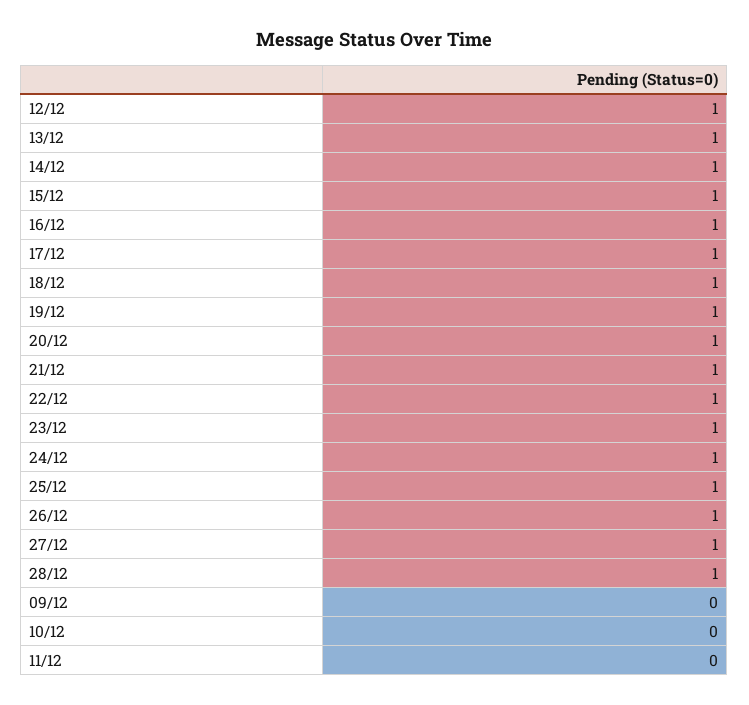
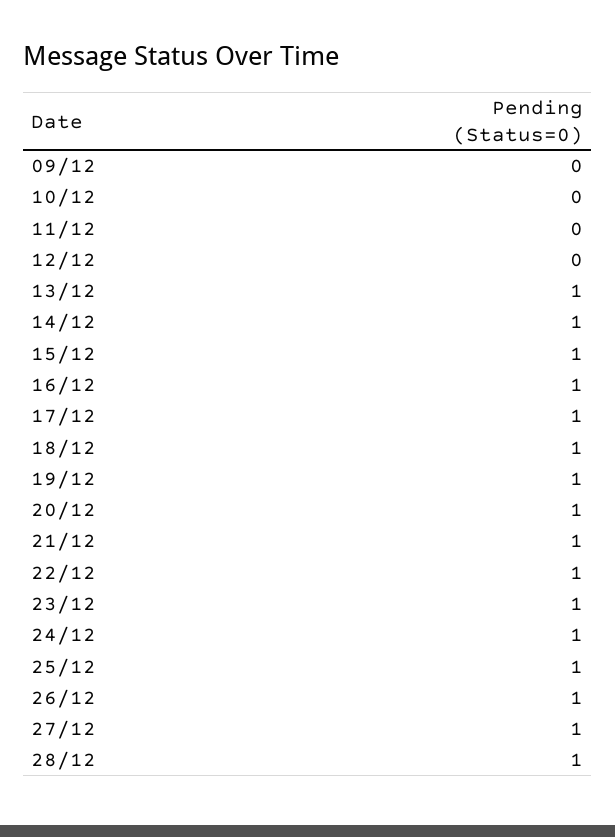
  {
-   "12/12": 1,
+   "12/12": 0,
    "13/12": 1,
    "14/12": 1,
    "15/12": 1,
    "16/12": 1,
    "17/12": 1,
    "18/12": 1,
    "19/12": 1,
    "20/12": 1,
    "21/12": 1,
    "22/12": 1,
    "23/12": 1,
    "24/12": 1,
    "25/12": 1,
    "26/12": 1,
    "27/12": 1,
    "28/12": 1,
    "09/12": 0,
    "10/12": 0,
    "11/12": 0
  }

